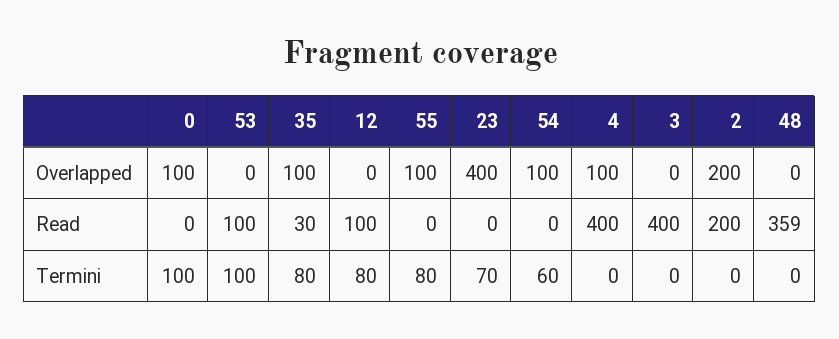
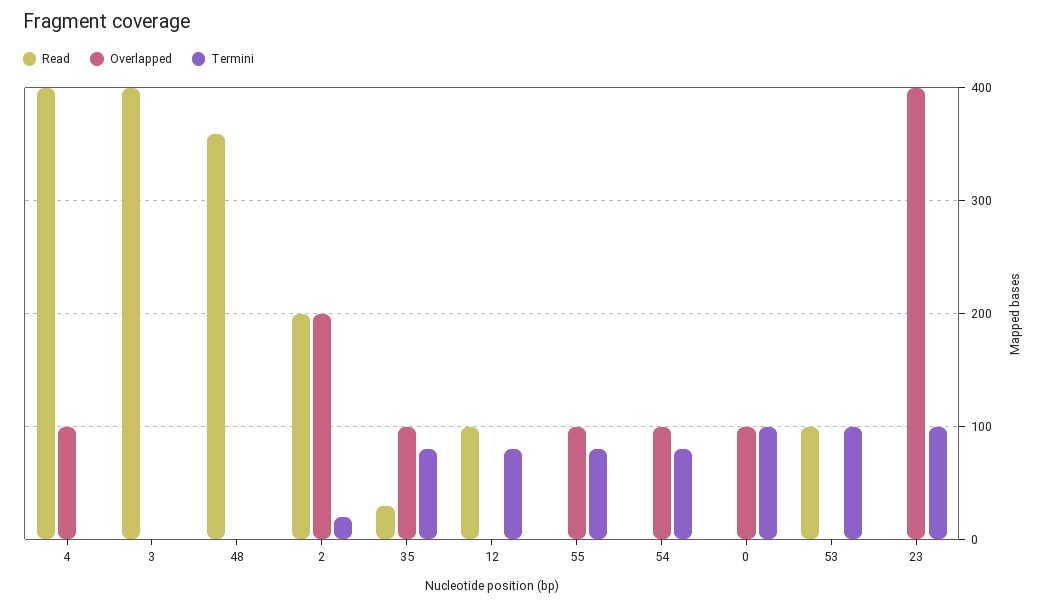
  {
    "Overlapped": {
      "0": 100,
      "53": 0,
      "35": 100,
      "12": 0,
      "55": 100,
      "23": 400,
      "54": 100,
      "4": 100,
      "3": 0,
      "2": 200,
      "48": 0
    },
    "Read": {
      "0": 0,
      "53": 100,
      "35": 30,
      "12": 100,
      "55": 0,
      "23": 0,
      "54": 0,
      "4": 400,
      "3": 400,
      "2": 200,
      "48": 359
    },
    "Termini": {
      "0": 100,
      "53": 100,
      "35": 80,
      "12": 80,
      "55": 80,
-     "23": 70,
+     "23": 100,
-     "54": 60,
+     "54": 80,
      "4": 0,
      "3": 0,
-     "2": 0,
+     "2": 20,
      "48": 0
    }
  }

